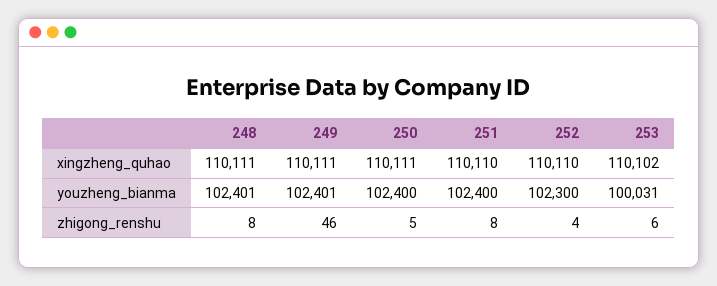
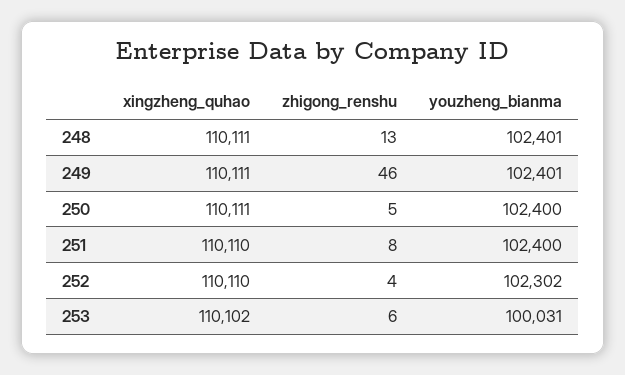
  {
    "248": {
      "xingzheng_quhao": 110111,
      "youzheng_bianma": 102401,
-     "zhigong_renshu": 8
+     "zhigong_renshu": 13
    },
    "249": {
      "xingzheng_quhao": 110111,
      "youzheng_bianma": 102401,
      "zhigong_renshu": 46
    },
    "250": {
      "xingzheng_quhao": 110111,
      "youzheng_bianma": 102400,
      "zhigong_renshu": 5
    },
    "251": {
      "xingzheng_quhao": 110110,
      "youzheng_bianma": 102400,
      "zhigong_renshu": 8
    },
    "252": {
      "xingzheng_quhao": 110110,
-     "youzheng_bianma": 102300,
+     "youzheng_bianma": 102302,
      "zhigong_renshu": 4
    },
    "253": {
      "xingzheng_quhao": 110102,
      "youzheng_bianma": 100031,
      "zhigong_renshu": 6
    }
  }

